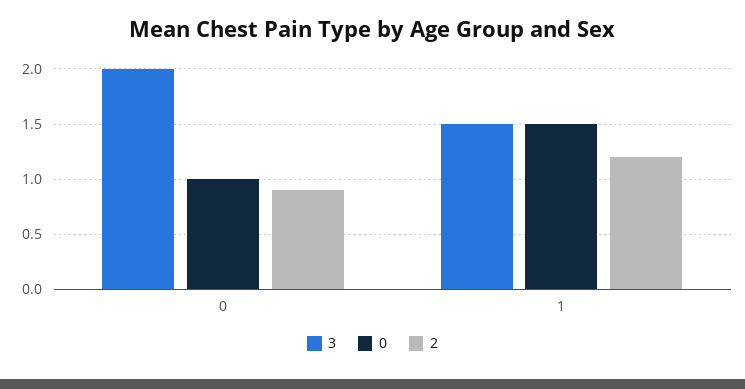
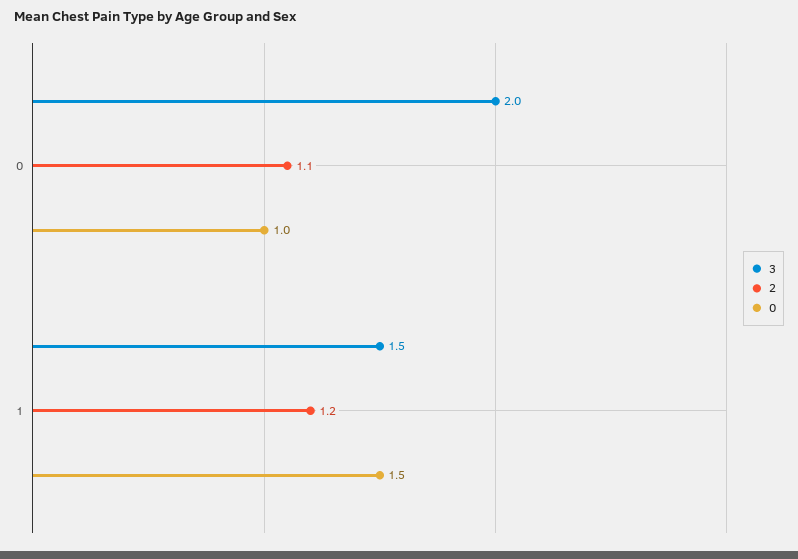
  {
    "3": {
      "0": 2,
      "1": 1.5
    },
    "0": {
      "0": 1,
      "1": 1.5
    },
    "2": {
-     "0": 0.9,
+     "0": 1.1,
      "1": 1.2
    }
  }

